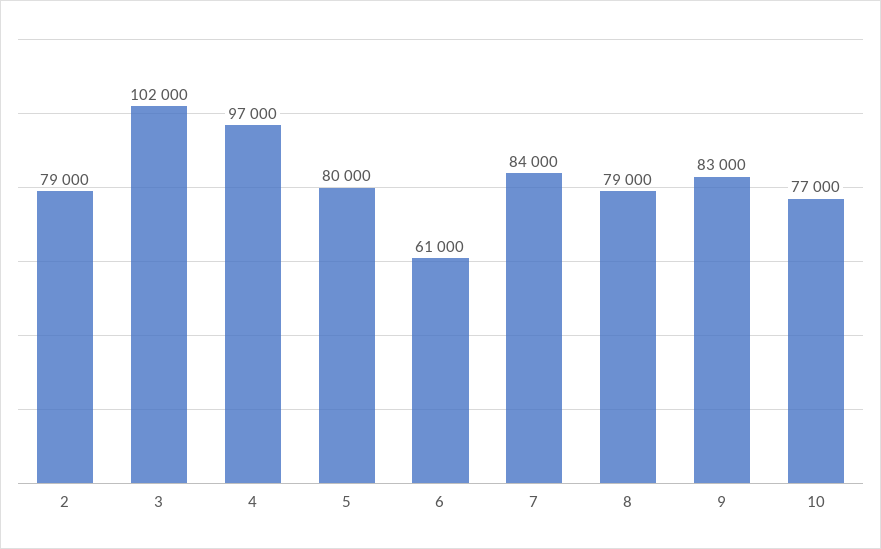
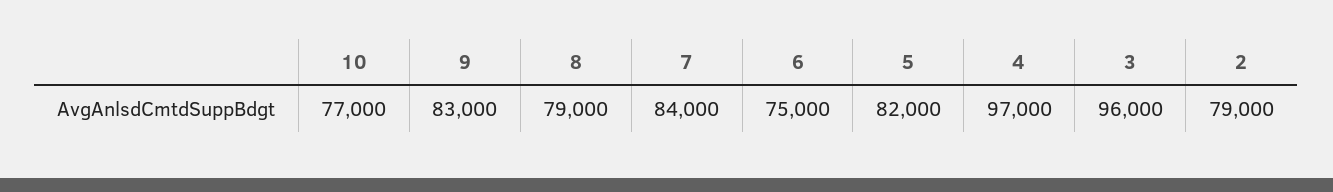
  {
    "2": 79000,
-   "3": 102000,
+   "3": 96000,
    "4": 97000,
-   "5": 80000,
+   "5": 82000,
-   "6": 61000,
+   "6": 75000,
    "7": 84000,
    "8": 79000,
    "9": 83000,
    "10": 77000
  }

